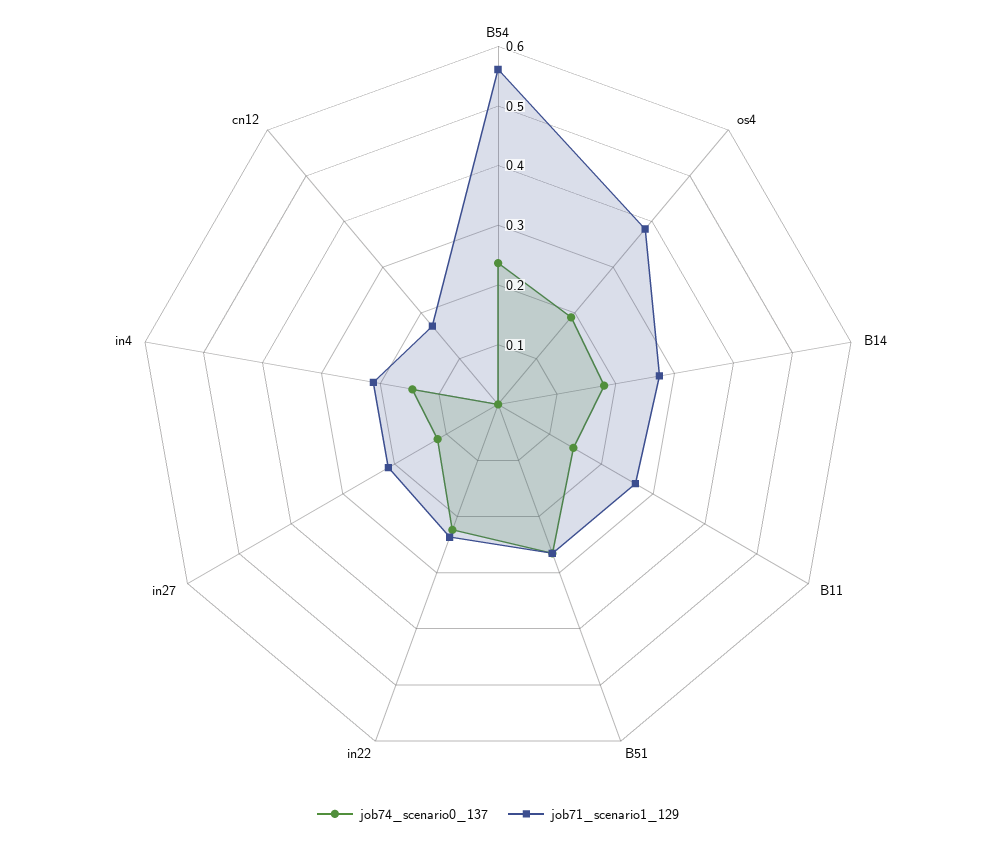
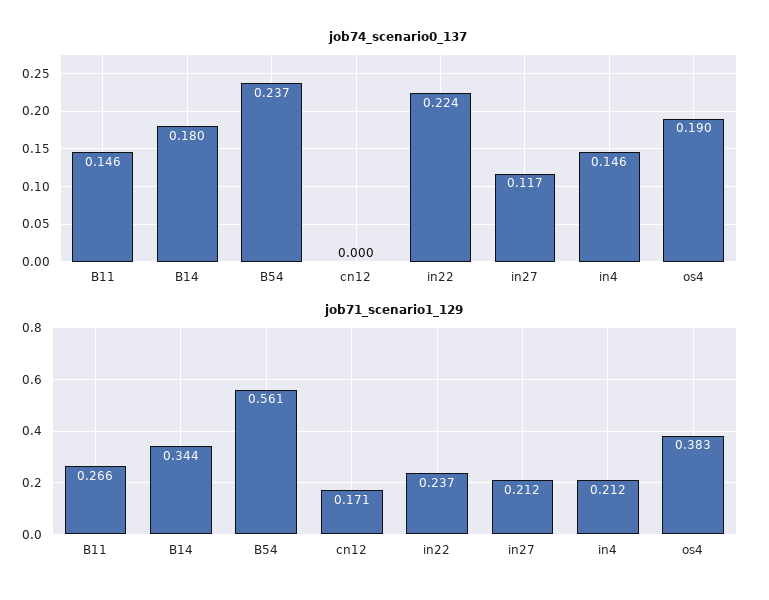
  {
    "job74_scenario0_137": {
      "B54": 0.237,
      "os4": 0.19,
      "B14": 0.18,
      "B11": 0.146,
-     "B51": 0.26,
      "in22": 0.224,
      "in27": 0.117,
      "in4": 0.146,
      "cn12": 0
    },
    "job71_scenario1_129": {
      "B54": 0.561,
      "os4": 0.383,
-     "B14": 0.28,
+     "B14": 0.344,
      "B11": 0.266,
-     "B51": 0.26,
      "in22": 0.237,
      "in27": 0.212,
      "in4": 0.212,
      "cn12": 0.171
    }
  }

